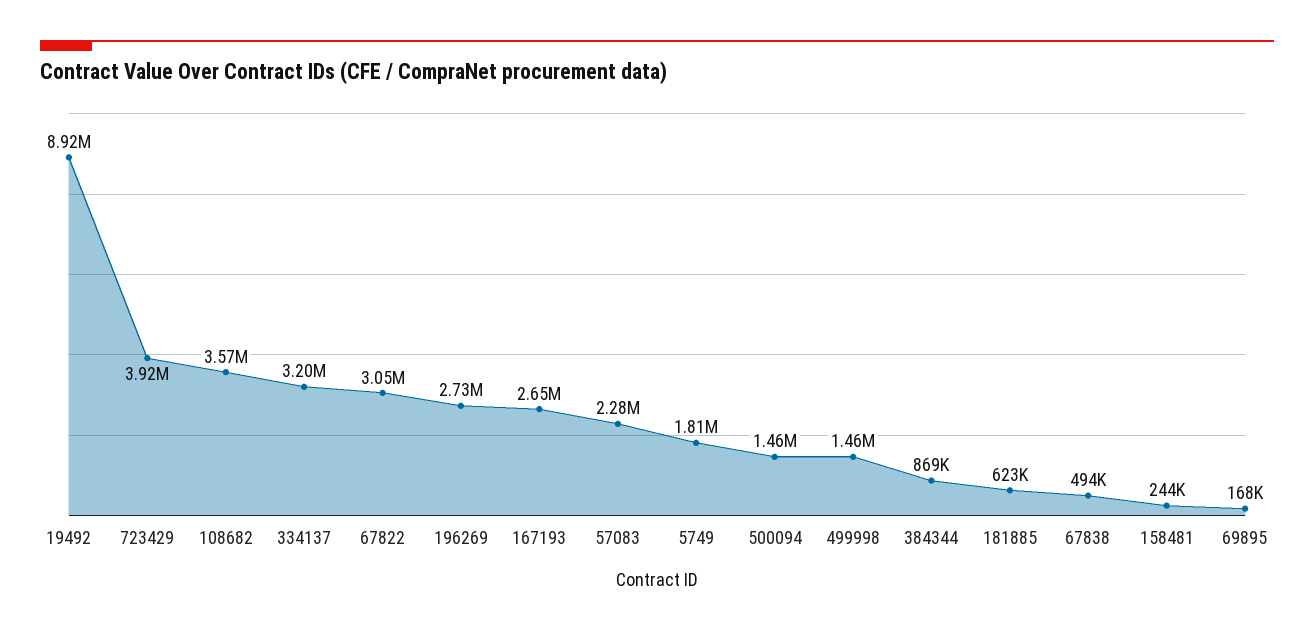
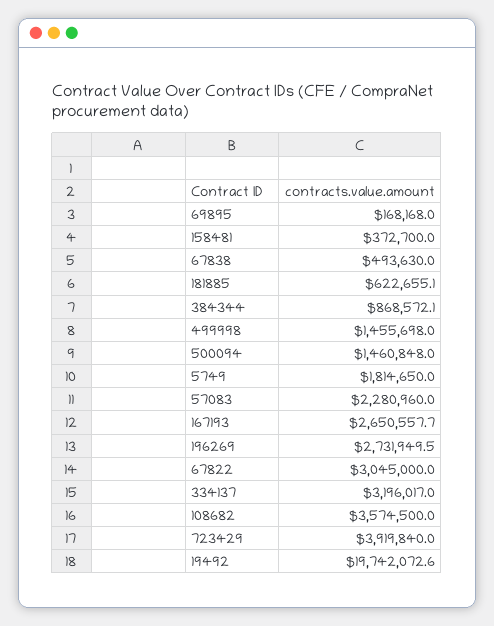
  {
-   "19492": 8920000,
+   "19492": 19742072.6,
    "723429": 3919840,
    "108682": 3574500,
    "334137": 3196017,
    "67822": 3045000,
    "196269": 2731949.5,
    "167193": 2650557.7,
    "57083": 2280960,
    "5749": 1814650,
    "500094": 1460848,
    "499998": 1455698,
    "384344": 868572.1,
    "181885": 622655.1,
    "67838": 493630,
-   "158481": 244000,
+   "158481": 372700,
    "69895": 168168
  }

